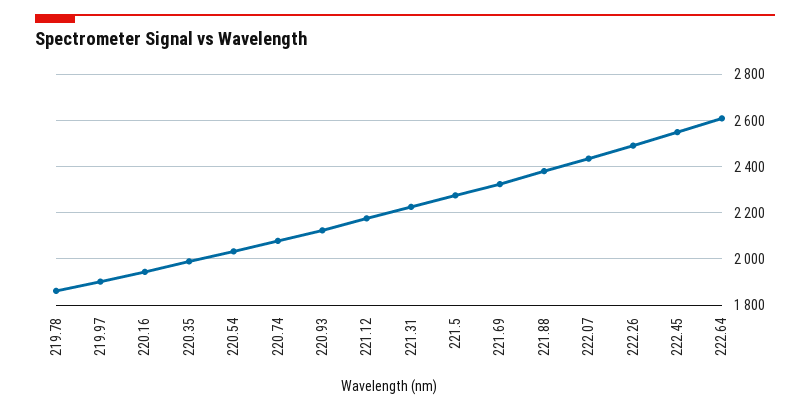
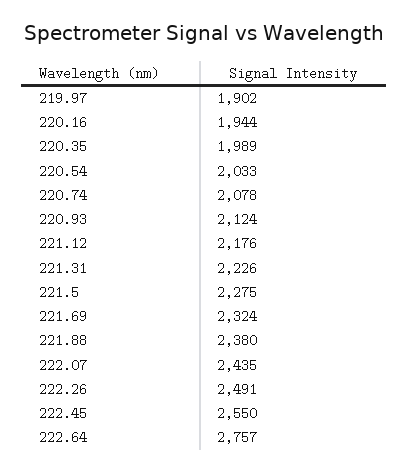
  {
-   "219.78": 1850,
    "219.97": 1902,
    "220.16": 1944,
    "220.35": 1989,
    "220.54": 2033,
    "220.74": 2078,
    "220.93": 2124,
    "221.12": 2176,
    "221.31": 2226,
    "221.5": 2275,
    "221.69": 2324,
    "221.88": 2380,
    "222.07": 2435,
    "222.26": 2491,
    "222.45": 2550,
-   "222.64": 2600
+   "222.64": 2757
  }

